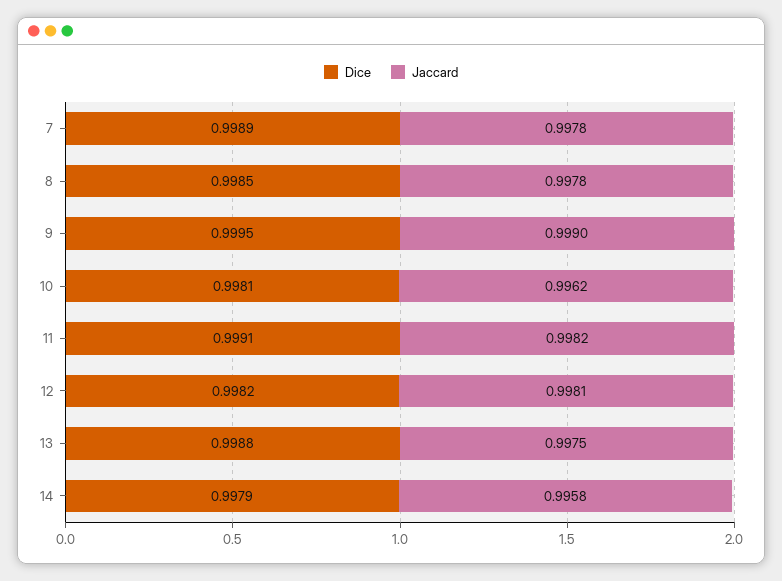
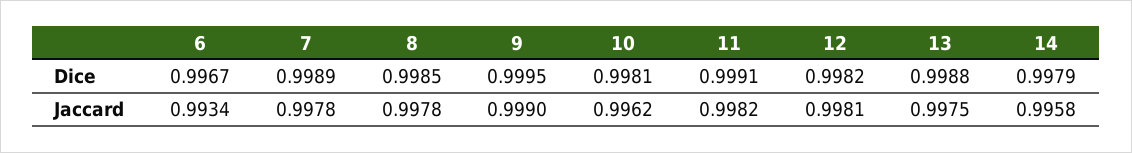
  {
    "Dice": {
      "7": 0.9989,
      "8": 0.9985,
      "9": 0.9995,
      "10": 0.9981,
      "11": 0.9991,
      "12": 0.9982,
      "13": 0.9988,
-     "14": 0.9979
+     "14": 0.9979,
+     "6": 0.9967
    },
    "Jaccard": {
      "7": 0.9978,
      "8": 0.9978,
      "9": 0.999,
      "10": 0.9962,
      "11": 0.9982,
      "12": 0.9981,
      "13": 0.9975,
-     "14": 0.9958
+     "14": 0.9958,
+     "6": 0.9934
    }
  }

